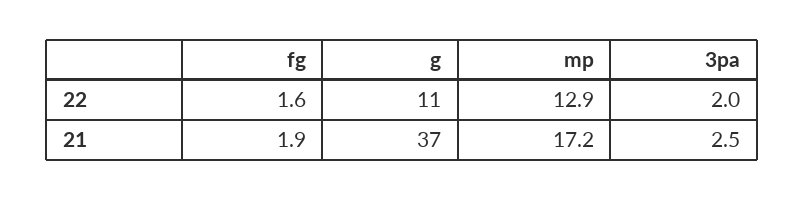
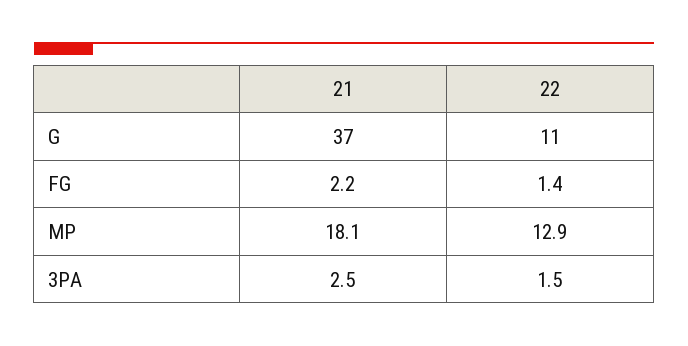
  {
    "fg": {
-     "22": 1.6,
+     "22": 1.4,
-     "21": 1.9
+     "21": 2.2
    },
    "g": {
      "22": 11,
      "21": 37
    },
    "mp": {
      "22": 12.9,
-     "21": 17.2
+     "21": 18.1
    },
    "3pa": {
-     "22": 2,
+     "22": 1.5,
      "21": 2.5
    }
  }

